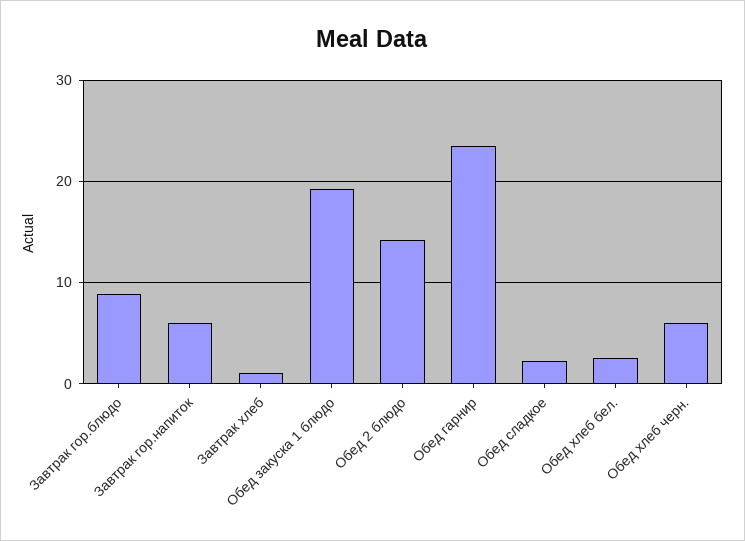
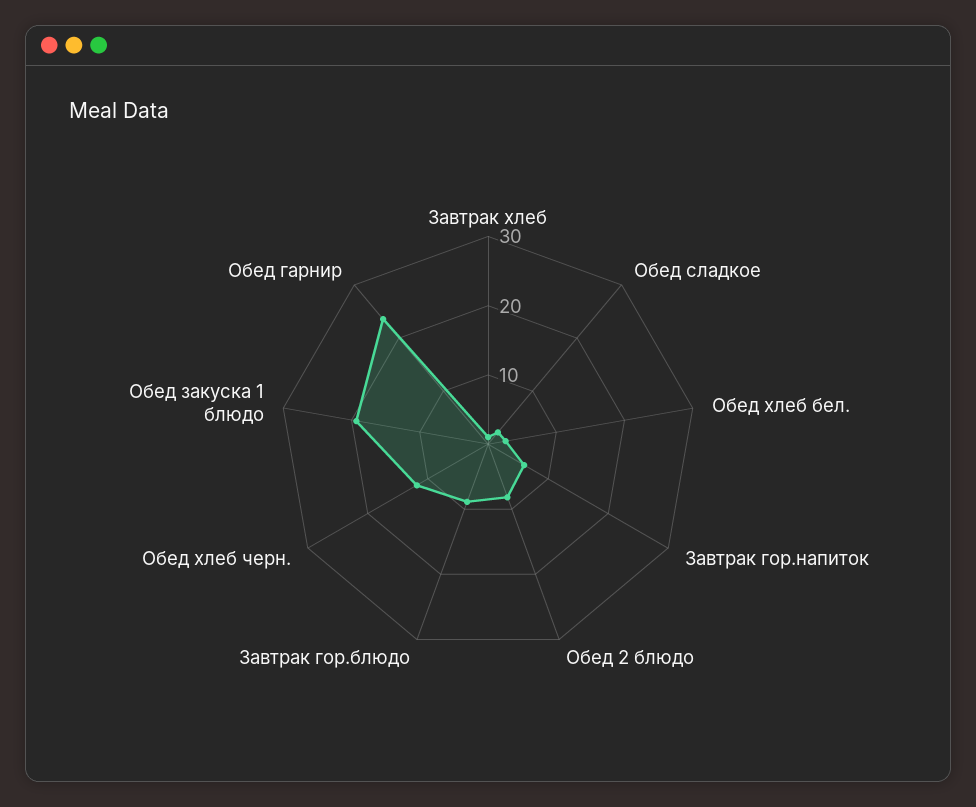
  {
    "Завтрак гор.блюдо": 9,
    "Завтрак гор.напиток": 6,
    "Завтрак хлеб": 1,
    "Обед закуска 1 блюдо": 19,
-   "Обед 2 блюдо": 14,
+   "Обед 2 блюдо": 8,
    "Обед гарнир": 24,
    "Обед сладкое": 2,
    "Обед хлеб бел.": 3,
-   "Обед хлеб черн.": 6
+   "Обед хлеб черн.": 12
  }

